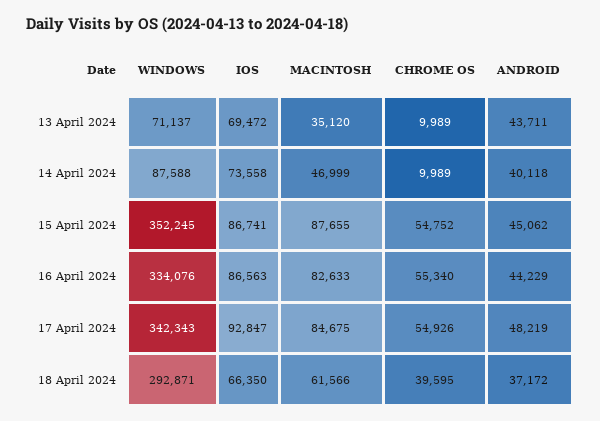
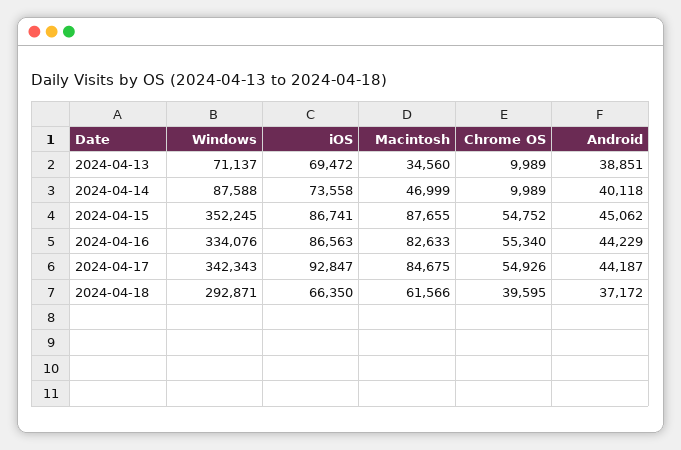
  {
    "WINDOWS": {
      "13 April 2024": 71137,
      "14 April 2024": 87588,
      "15 April 2024": 352245,
      "16 April 2024": 334076,
      "17 April 2024": 342343,
      "18 April 2024": 292871
    },
    "IOS": {
      "13 April 2024": 69472,
      "14 April 2024": 73558,
      "15 April 2024": 86741,
      "16 April 2024": 86563,
      "17 April 2024": 92847,
      "18 April 2024": 66350
    },
    "MACINTOSH": {
-     "13 April 2024": 35120,
+     "13 April 2024": 34560,
      "14 April 2024": 46999,
      "15 April 2024": 87655,
      "16 April 2024": 82633,
      "17 April 2024": 84675,
      "18 April 2024": 61566
    },
    "CHROME OS": {
      "13 April 2024": 9989,
      "14 April 2024": 9989,
      "15 April 2024": 54752,
      "16 April 2024": 55340,
      "17 April 2024": 54926,
      "18 April 2024": 39595
    },
    "ANDROID": {
-     "13 April 2024": 43711,
+     "13 April 2024": 38851,
      "14 April 2024": 40118,
      "15 April 2024": 45062,
      "16 April 2024": 44229,
-     "17 April 2024": 48219,
+     "17 April 2024": 44187,
      "18 April 2024": 37172
    }
  }

